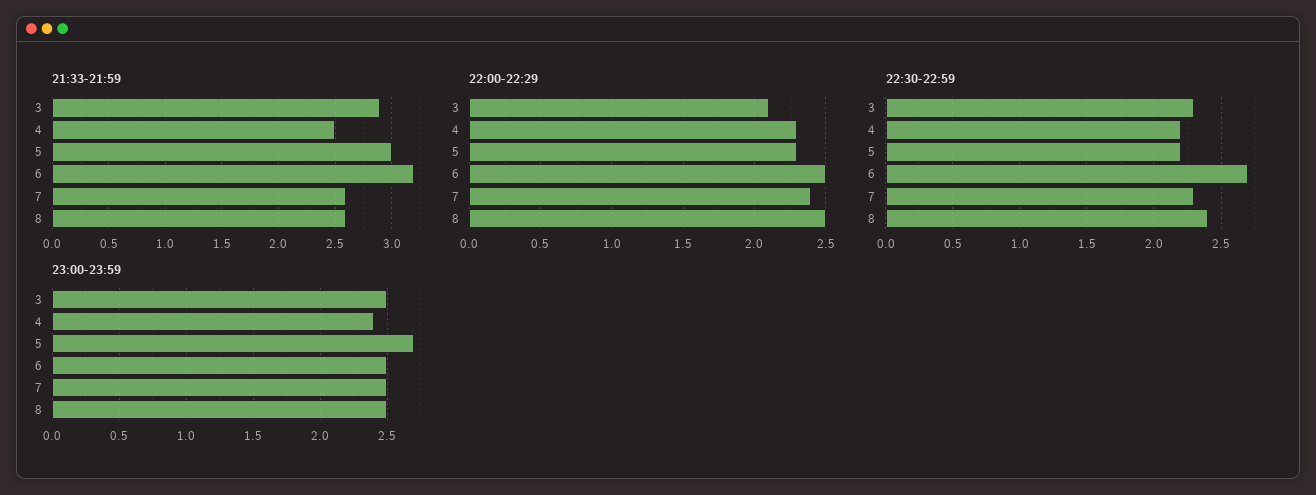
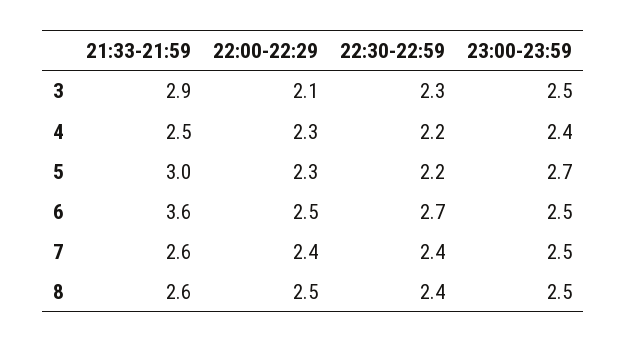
  {
    "21:33-21:59": {
      "3": 2.9,
      "4": 2.5,
      "5": 3,
-     "6": 3.2,
+     "6": 3.6,
      "7": 2.6,
      "8": 2.6
    },
    "22:00-22:29": {
      "3": 2.1,
      "4": 2.3,
      "5": 2.3,
      "6": 2.5,
      "7": 2.4,
      "8": 2.5
    },
    "22:30-22:59": {
      "3": 2.3,
      "4": 2.2,
      "5": 2.2,
      "6": 2.7,
-     "7": 2.3,
+     "7": 2.4,
      "8": 2.4
    },
    "23:00-23:59": {
      "3": 2.5,
      "4": 2.4,
      "5": 2.7,
      "6": 2.5,
      "7": 2.5,
      "8": 2.5
    }
  }

